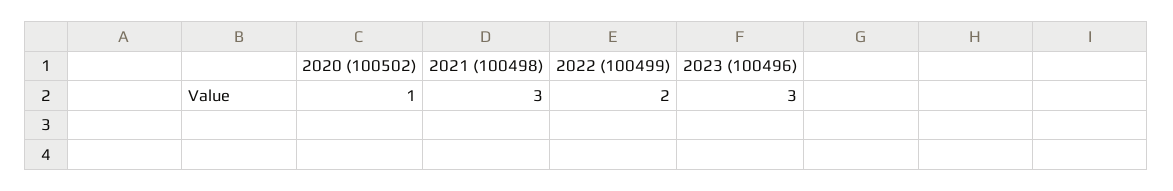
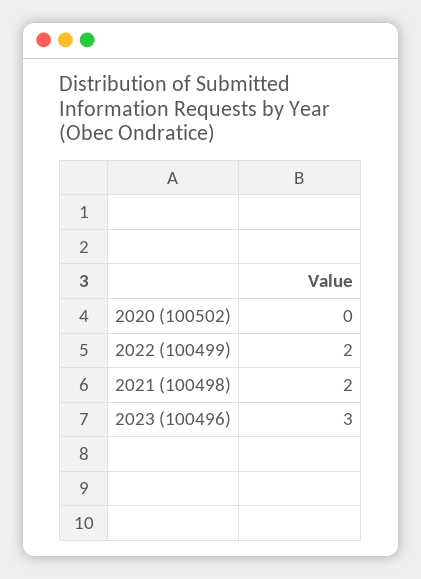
  {
-   "2020 (100502)": 1,
+   "2020 (100502)": 0,
-   "2021 (100498)": 3,
+   "2021 (100498)": 2,
    "2022 (100499)": 2,
    "2023 (100496)": 3
  }

